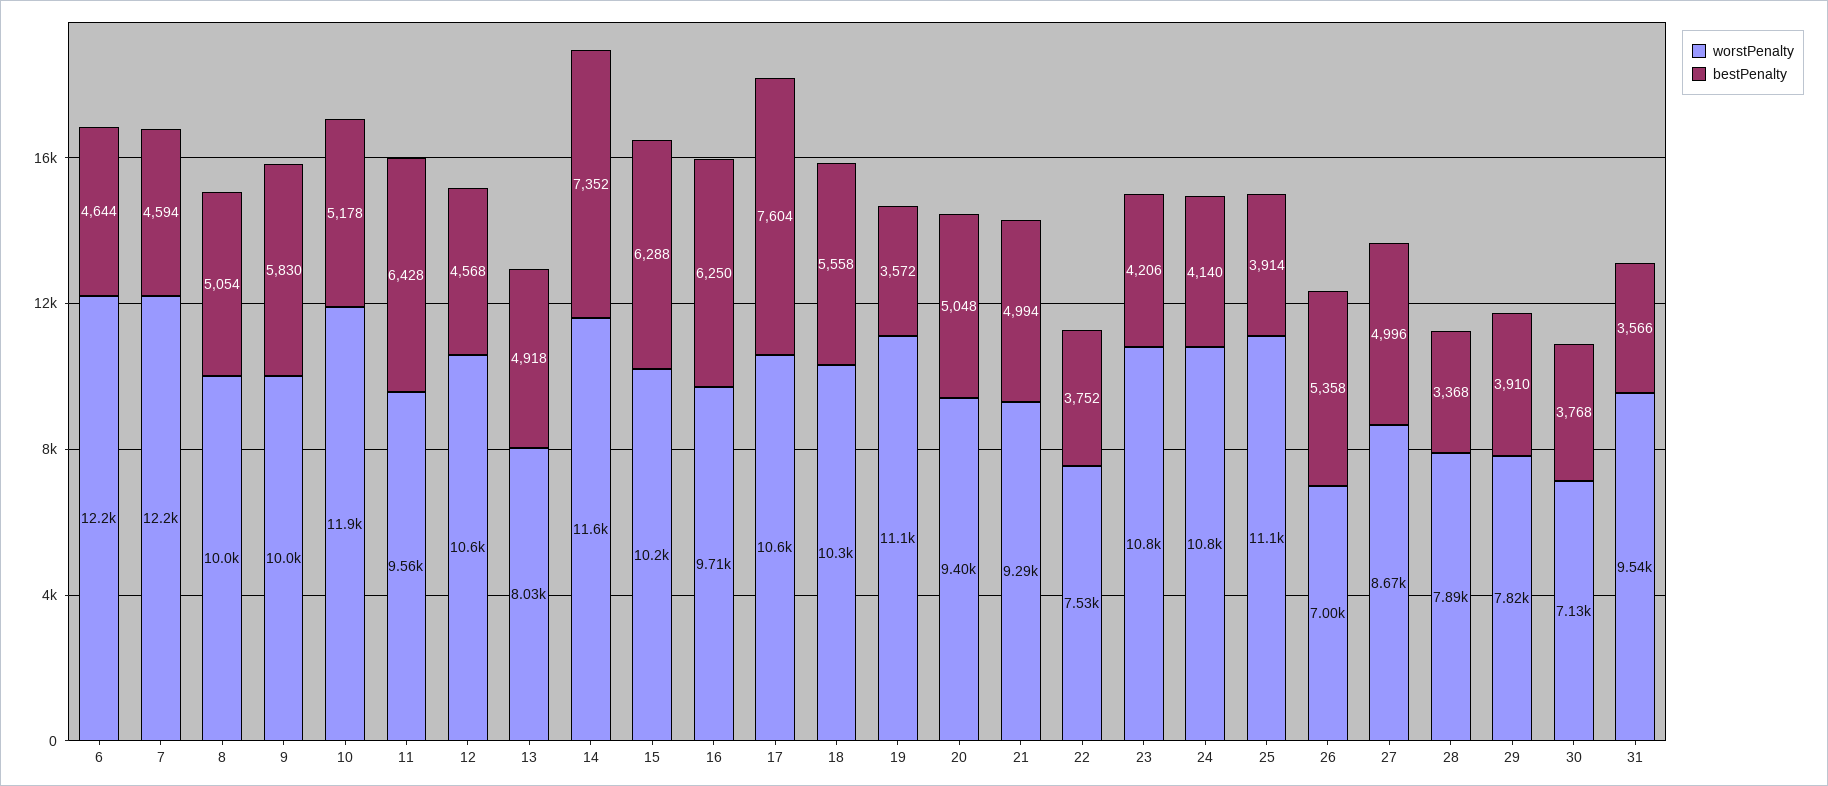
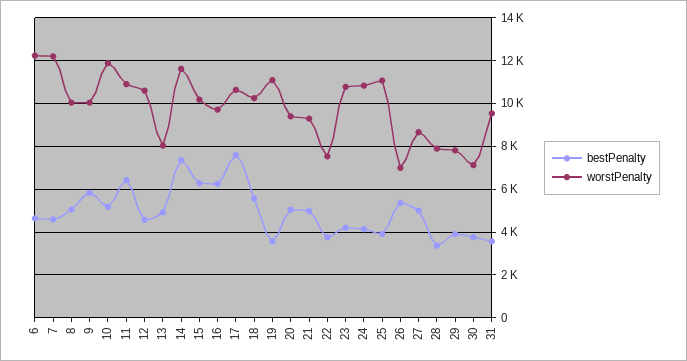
  {
    "worstPenalty": {
      "6": 12200,
      "7": 12200,
      "8": 10000,
      "9": 10000,
      "10": 11900,
-     "11": 9560,
+     "11": 11000,
      "12": 10600,
      "13": 8030,
      "14": 11600,
      "15": 10200,
      "16": 9710,
      "17": 10600,
      "18": 10300,
      "19": 11100,
      "20": 9400,
      "21": 9290,
      "22": 7530,
      "23": 10800,
      "24": 10800,
      "25": 11100,
      "26": 7000,
      "27": 8670,
      "28": 7890,
      "29": 7820,
      "30": 7130,
      "31": 9540
    },
    "bestPenalty": {
      "6": 4644,
      "7": 4594,
      "8": 5054,
      "9": 5830,
      "10": 5178,
      "11": 6428,
      "12": 4568,
      "13": 4918,
      "14": 7352,
      "15": 6288,
      "16": 6250,
      "17": 7604,
      "18": 5558,
      "19": 3572,
      "20": 5048,
      "21": 4994,
      "22": 3752,
      "23": 4206,
      "24": 4140,
      "25": 3914,
      "26": 5358,
      "27": 4996,
      "28": 3368,
      "29": 3910,
      "30": 3768,
      "31": 3566
    }
  }

